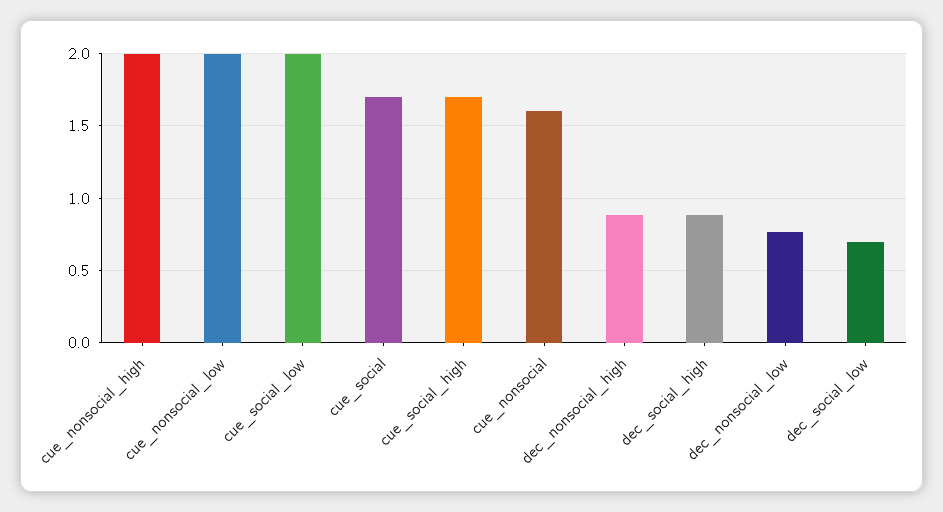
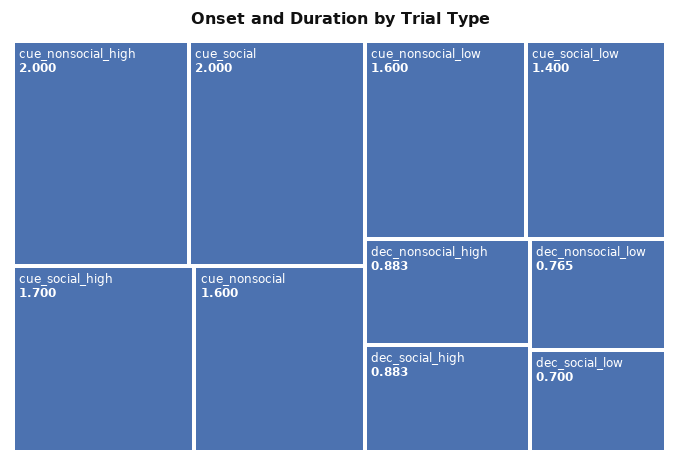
  {
    "cue_nonsocial_high": 2,
-   "cue_nonsocial_low": 2,
+   "cue_nonsocial_low": 1.6,
-   "cue_social_low": 2,
+   "cue_social_low": 1.4,
-   "cue_social": 1.7,
+   "cue_social": 2,
    "cue_social_high": 1.7,
    "cue_nonsocial": 1.6,
    "dec_nonsocial_high": 0.883,
    "dec_social_high": 0.883,
    "dec_nonsocial_low": 0.765,
    "dec_social_low": 0.7
  }

